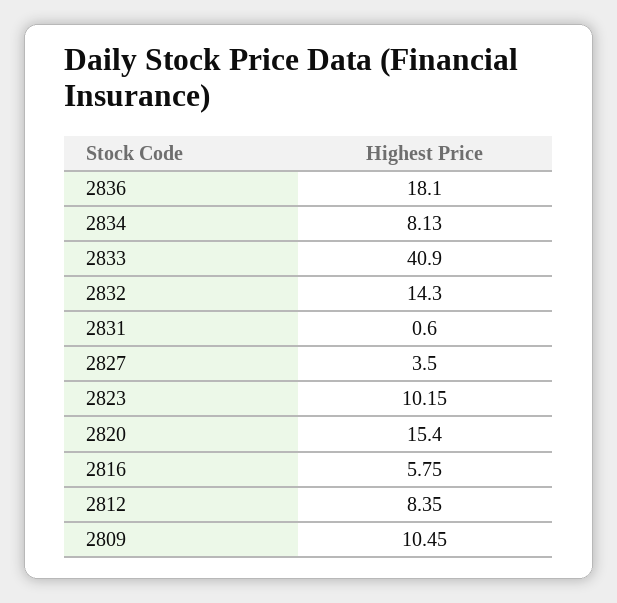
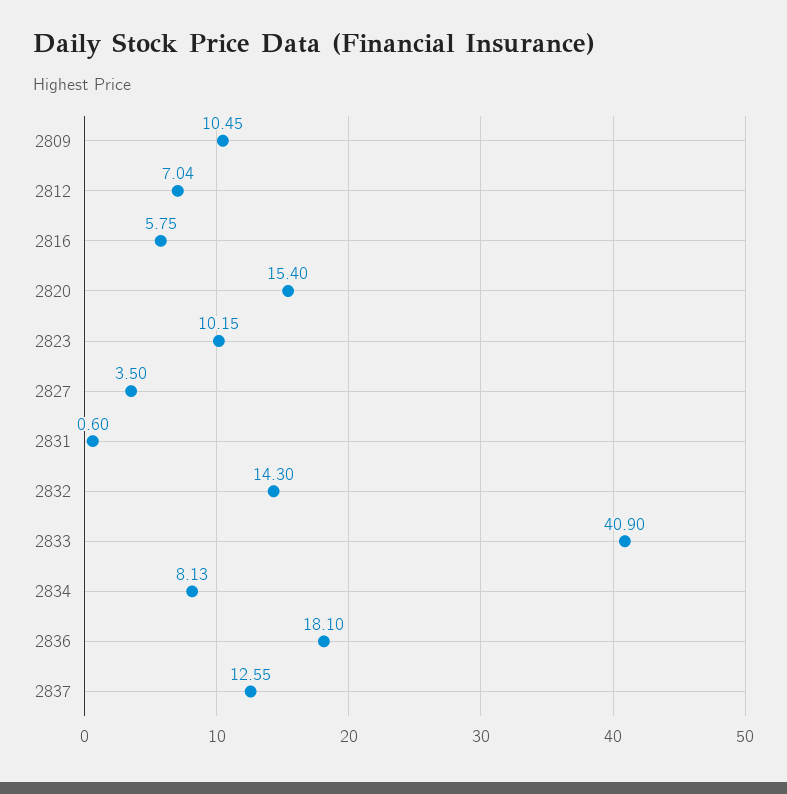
  {
    "2836": 18.1,
    "2834": 8.13,
    "2833": 40.9,
    "2832": 14.3,
    "2831": 0.6,
    "2827": 3.5,
    "2823": 10.15,
    "2820": 15.4,
    "2816": 5.75,
-   "2812": 8.35,
+   "2812": 7.04,
-   "2809": 10.45
+   "2809": 10.45,
+   "2837": 12.55
  }

